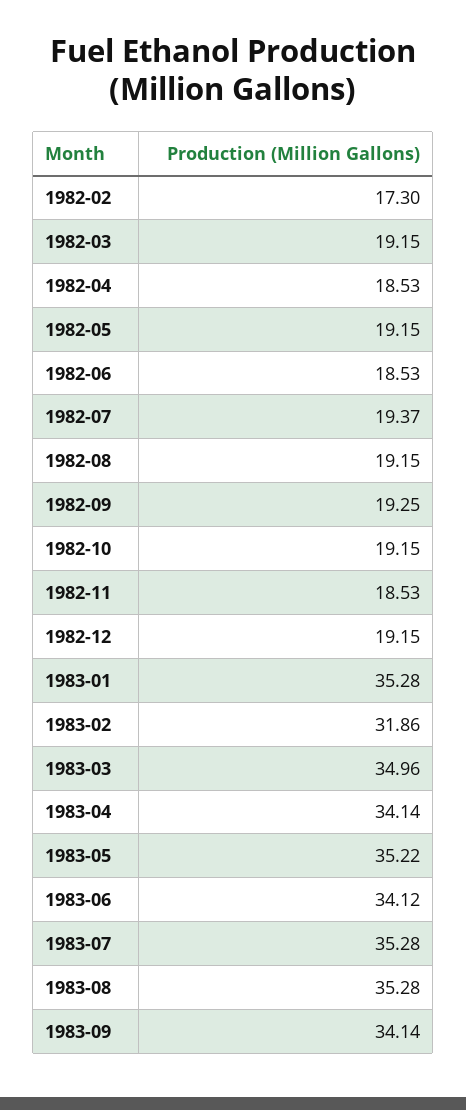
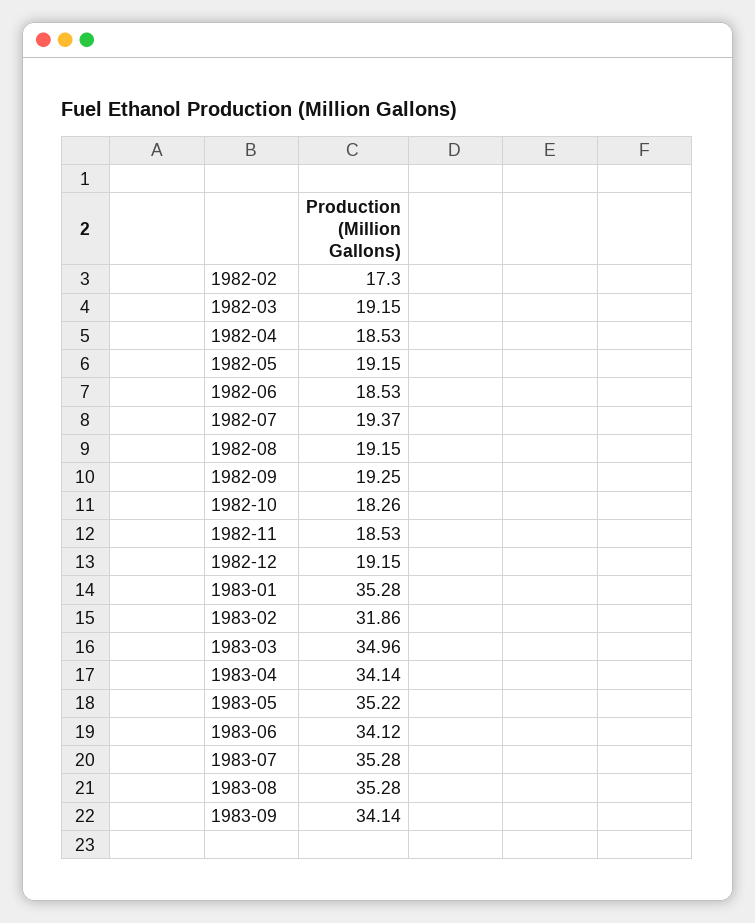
  {
    "1982-02": 17.3,
    "1982-03": 19.15,
    "1982-04": 18.53,
    "1982-05": 19.15,
    "1982-06": 18.53,
    "1982-07": 19.37,
    "1982-08": 19.15,
    "1982-09": 19.25,
-   "1982-10": 19.15,
+   "1982-10": 18.26,
    "1982-11": 18.53,
    "1982-12": 19.15,
    "1983-01": 35.28,
    "1983-02": 31.86,
    "1983-03": 34.96,
    "1983-04": 34.14,
    "1983-05": 35.22,
    "1983-06": 34.12,
    "1983-07": 35.28,
    "1983-08": 35.28,
    "1983-09": 34.14
  }

